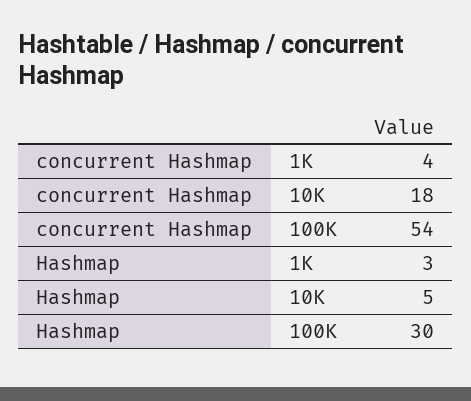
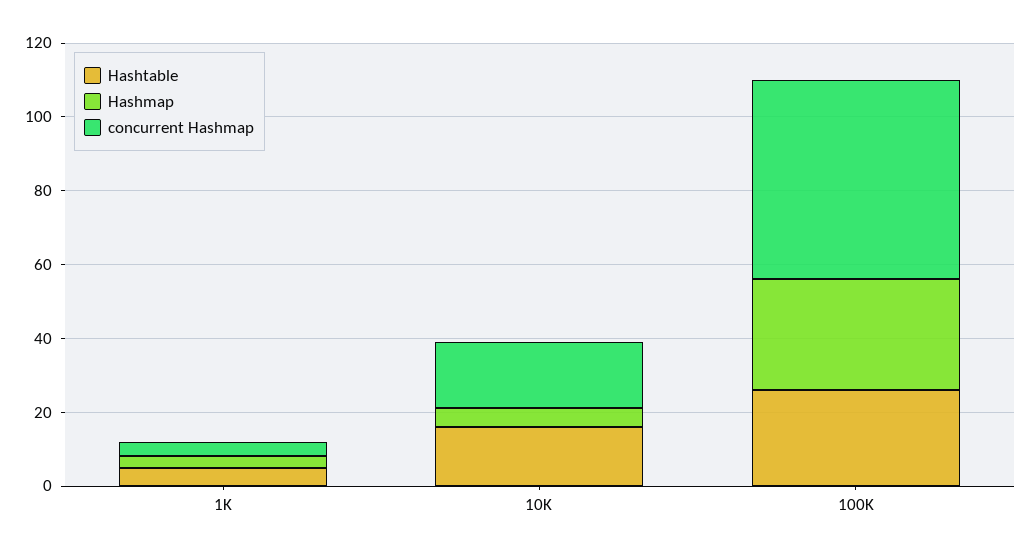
  {
    "concurrent Hashmap": {
      "1K": 4,
      "10K": 18,
      "100K": 54
    },
    "Hashmap": {
      "1K": 3,
      "10K": 5,
      "100K": 30
-   }
+   },
+   "Hashtable": {
+     "1K": 5,
+     "10K": 15,
+     "100K": 25
+   }
  }

